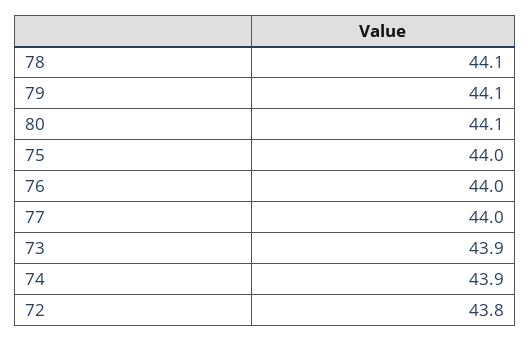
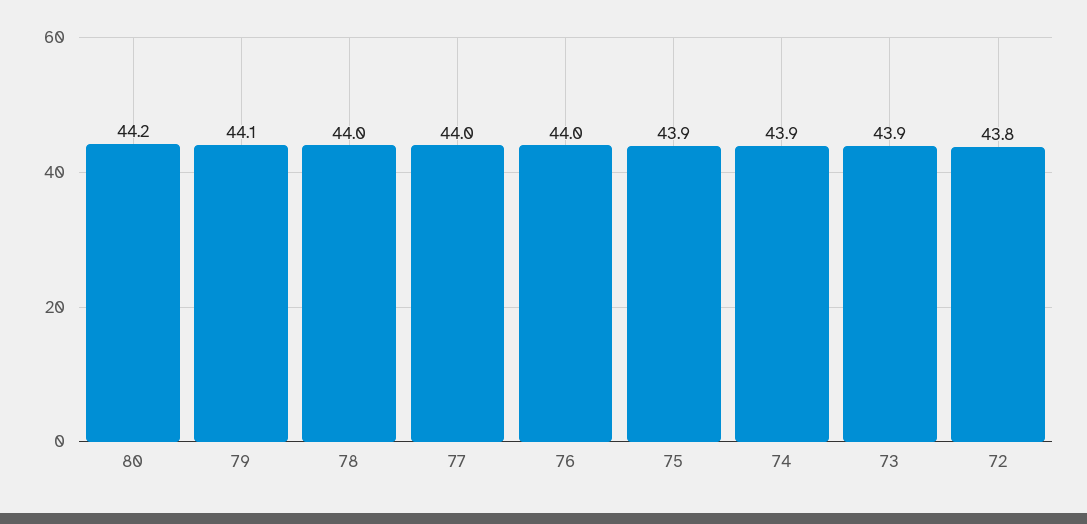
  {
-   "78": 44.1,
+   "78": 44,
    "79": 44.1,
-   "80": 44.1,
+   "80": 44.2,
-   "75": 44,
+   "75": 43.9,
    "76": 44,
    "77": 44,
    "73": 43.9,
    "74": 43.9,
    "72": 43.8
  }

